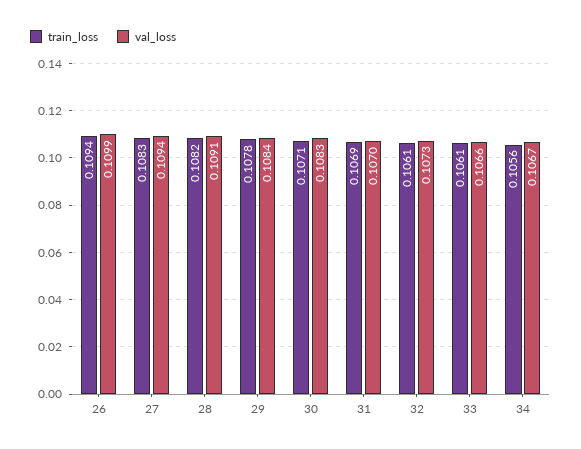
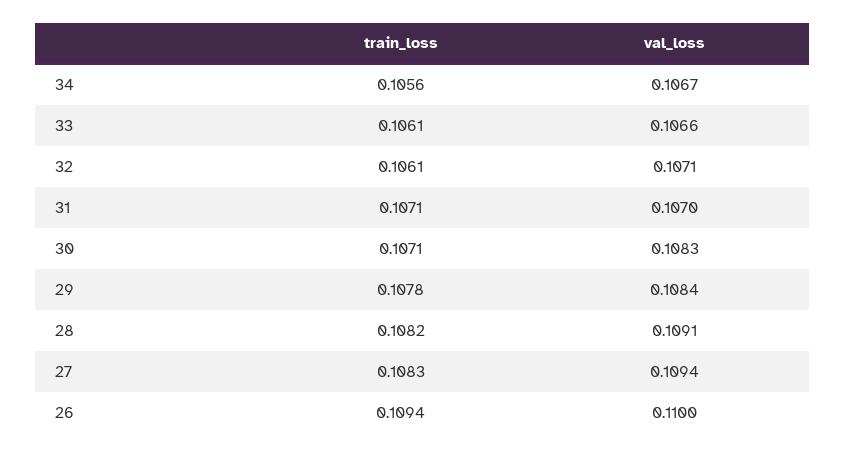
  {
    "train_loss": {
      "26": 0.1094,
      "27": 0.1083,
      "28": 0.1082,
      "29": 0.1078,
      "30": 0.1071,
-     "31": 0.1069,
+     "31": 0.1071,
      "32": 0.1061,
      "33": 0.1061,
      "34": 0.1056
    },
    "val_loss": {
-     "26": 0.1099,
+     "26": 0.11,
      "27": 0.1094,
      "28": 0.1091,
      "29": 0.1084,
      "30": 0.1083,
      "31": 0.107,
-     "32": 0.1073,
+     "32": 0.1071,
      "33": 0.1066,
      "34": 0.1067
    }
  }

